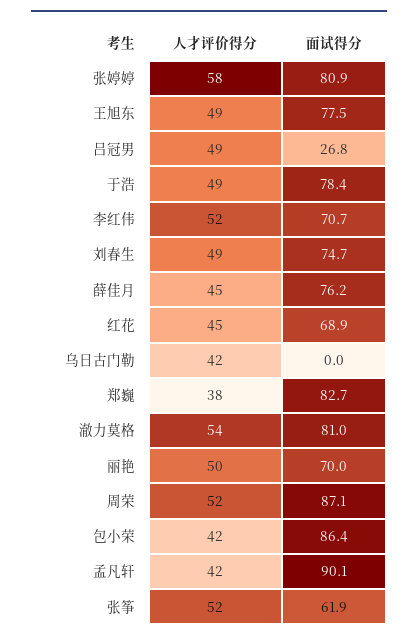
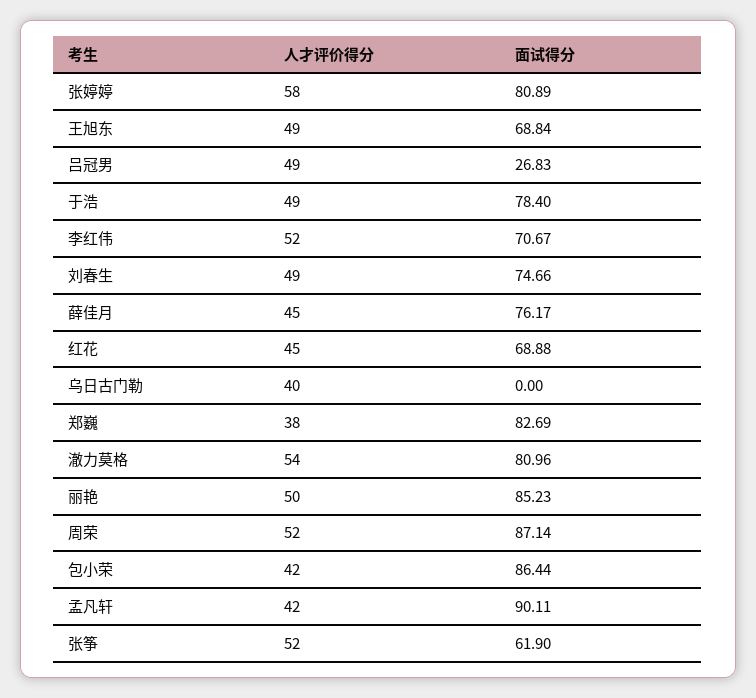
  {
    "人才评价得分": {
      "张婷婷": 58,
      "王旭东": 49,
      "吕冠男": 49,
      "于浩": 49,
      "李红伟": 52,
      "刘春生": 49,
      "薛佳月": 45,
      "红花": 45,
-     "乌日古门勒": 42,
+     "乌日古门勒": 40,
      "郑巍": 38,
      "澈力莫格": 54,
      "丽艳": 50,
      "周荣": 52,
      "包小荣": 42,
      "孟凡轩": 42,
      "张筝": 52
    },
    "面试得分": {
      "张婷婷": 80.89,
-     "王旭东": 77.5,
+     "王旭东": 68.84,
      "吕冠男": 26.83,
      "于浩": 78.4,
      "李红伟": 70.67,
      "刘春生": 74.66,
      "薛佳月": 76.17,
      "红花": 68.88,
      "乌日古门勒": 0,
      "郑巍": 82.69,
      "澈力莫格": 80.96,
-     "丽艳": 70,
+     "丽艳": 85.23,
      "周荣": 87.14,
      "包小荣": 86.44,
      "孟凡轩": 90.11,
      "张筝": 61.9
    }
  }

